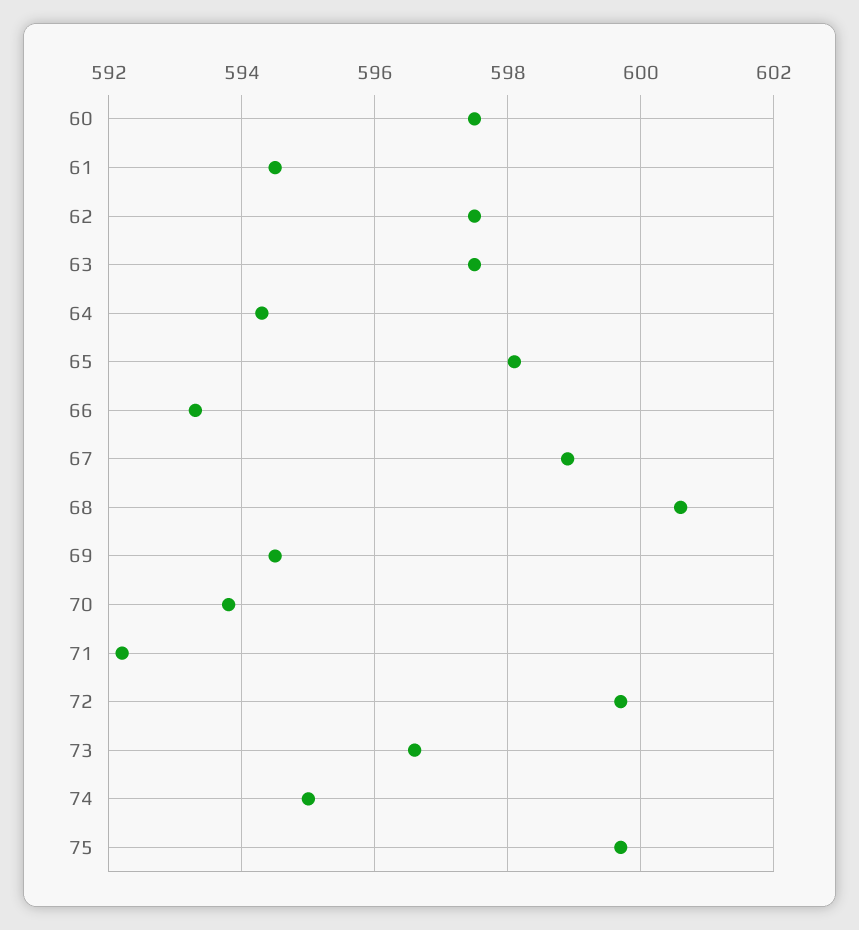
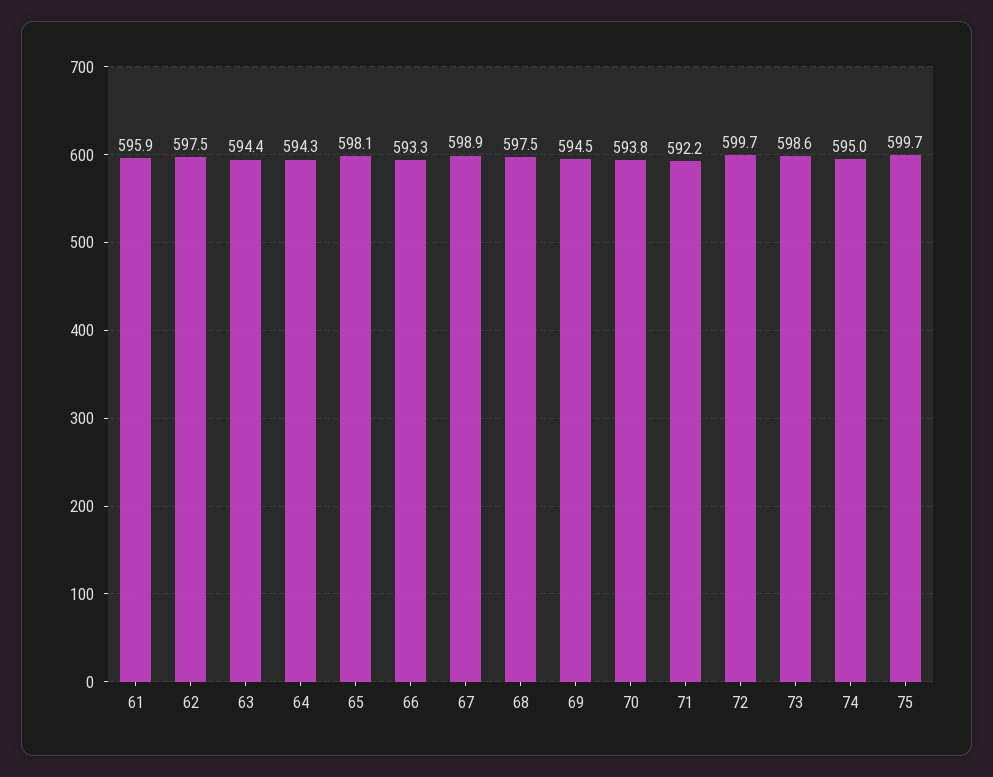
  {
-   "60": 597.5,
-   "61": 594.5,
+   "61": 595.9,
    "62": 597.5,
-   "63": 597.5,
+   "63": 594.4,
    "64": 594.3,
    "65": 598.1,
    "66": 593.3,
    "67": 598.9,
-   "68": 600.5,
+   "68": 597.5,
    "69": 594.5,
    "70": 593.8,
    "71": 592.2,
    "72": 599.7,
-   "73": 596.5,
+   "73": 598.6,
    "74": 595,
    "75": 599.7
  }

